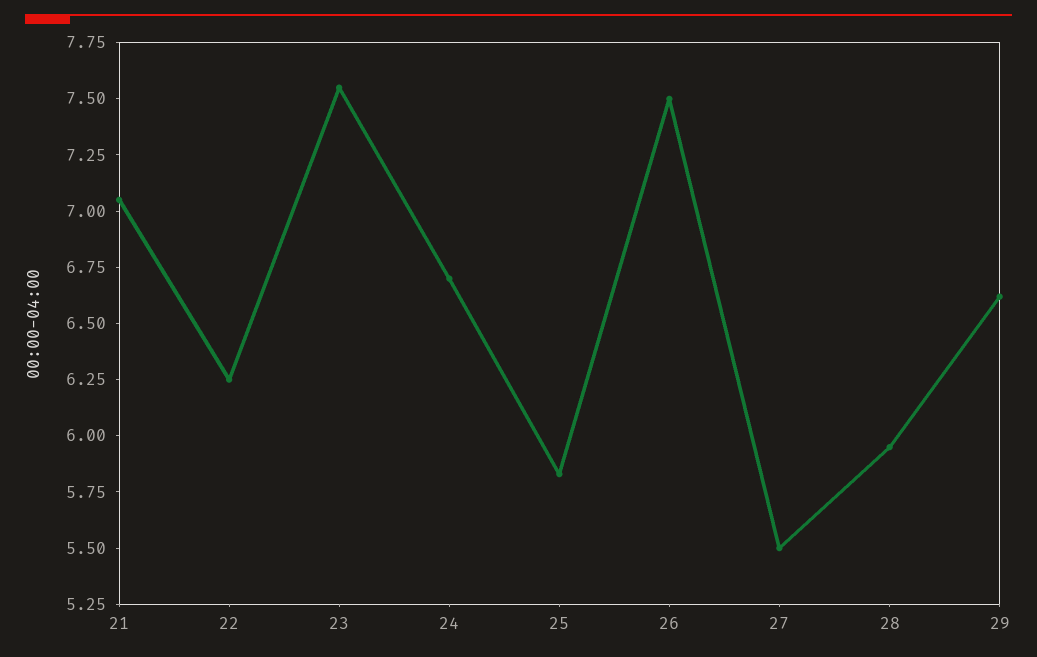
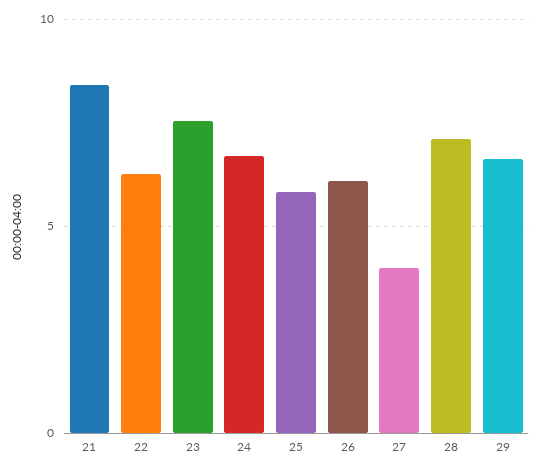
  {
-   "21": 7.05,
+   "21": 8.5,
    "22": 6.25,
    "23": 7.55,
    "24": 6.7,
    "25": 5.85,
-   "26": 7.5,
+   "26": 6,
-   "27": 5.5,
+   "27": 4,
-   "28": 5.95,
+   "28": 7,
    "29": 6.6
  }

